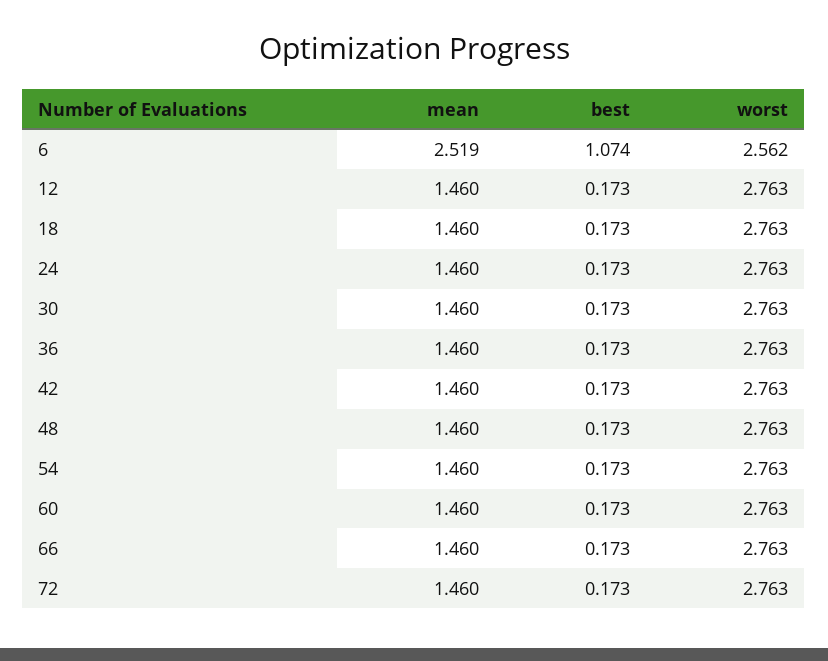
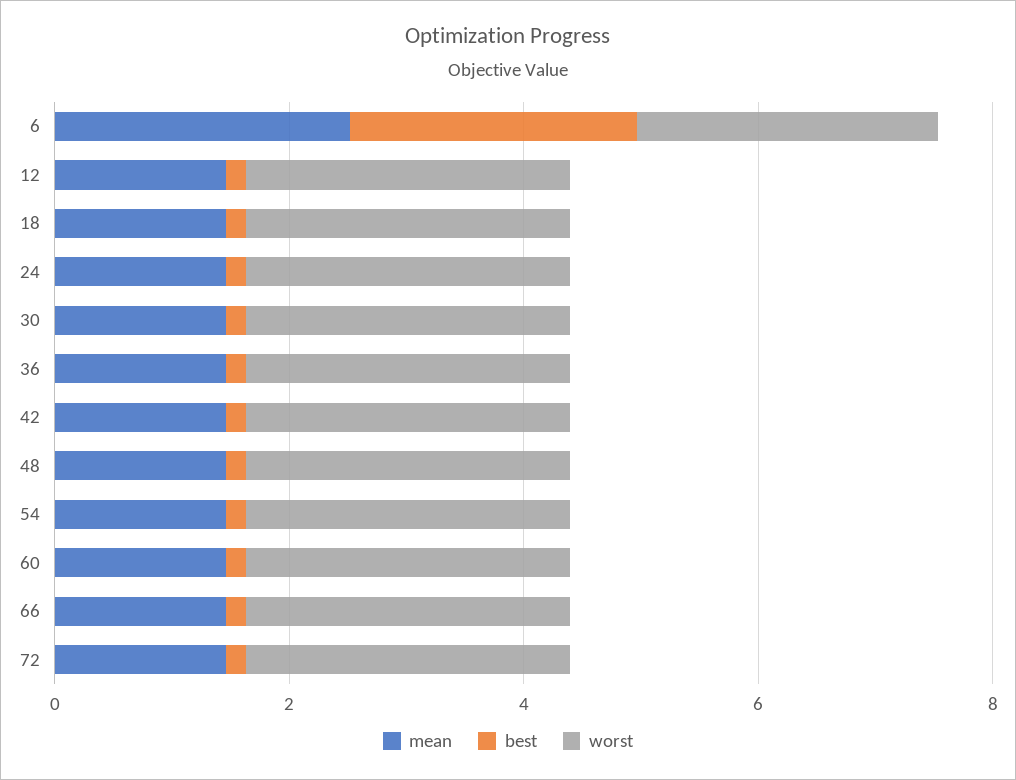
  {
    "mean": {
      "6": 2.519,
      "12": 1.46,
      "18": 1.46,
      "24": 1.46,
      "30": 1.46,
      "36": 1.46,
      "42": 1.46,
      "48": 1.46,
      "54": 1.46,
      "60": 1.46,
      "66": 1.46,
      "72": 1.46
    },
    "best": {
-     "6": 1.074,
+     "6": 2.5,
      "12": 0.173,
      "18": 0.173,
      "24": 0.173,
      "30": 0.173,
      "36": 0.173,
      "42": 0.173,
      "48": 0.173,
      "54": 0.173,
      "60": 0.173,
      "66": 0.173,
      "72": 0.173
    },
    "worst": {
      "6": 2.562,
      "12": 2.763,
      "18": 2.763,
      "24": 2.763,
      "30": 2.763,
      "36": 2.763,
      "42": 2.763,
      "48": 2.763,
      "54": 2.763,
      "60": 2.763,
      "66": 2.763,
      "72": 2.763
    }
  }

